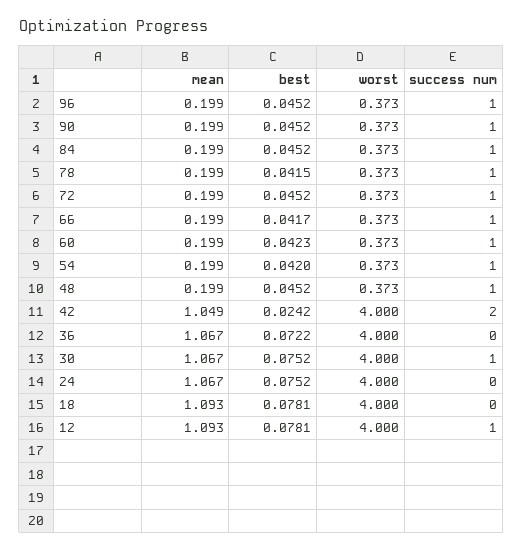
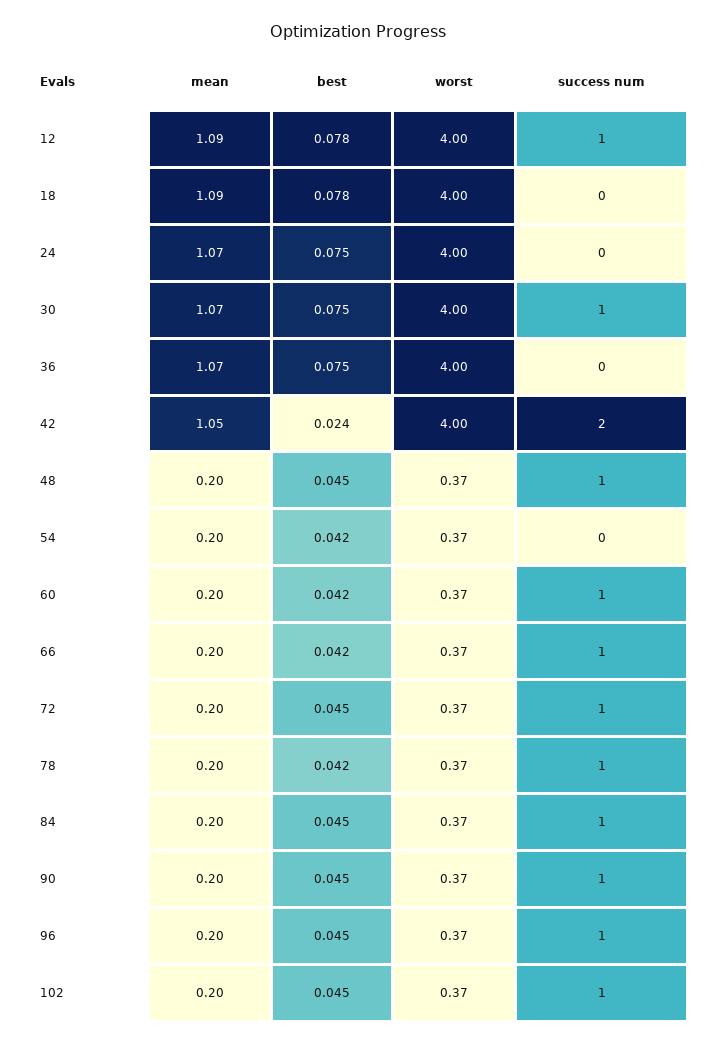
  {
    "mean": {
      "96": 0.199,
      "90": 0.199,
      "84": 0.199,
      "78": 0.199,
      "72": 0.199,
      "66": 0.199,
      "60": 0.199,
      "54": 0.199,
      "48": 0.199,
      "42": 1.049,
      "36": 1.067,
      "30": 1.067,
      "24": 1.067,
      "18": 1.093,
-     "12": 1.093
+     "12": 1.093,
+     "102": 0.2
    },
    "best": {
      "96": 0.0452,
      "90": 0.0452,
      "84": 0.0452,
      "78": 0.0415,
      "72": 0.0452,
      "66": 0.0417,
      "60": 0.0423,
      "54": 0.042,
      "48": 0.0452,
      "42": 0.0242,
-     "36": 0.0722,
+     "36": 0.075,
      "30": 0.0752,
      "24": 0.0752,
      "18": 0.0781,
-     "12": 0.0781
+     "12": 0.0781,
+     "102": 0.045
    },
    "worst": {
      "96": 0.373,
      "90": 0.373,
      "84": 0.373,
      "78": 0.373,
      "72": 0.373,
      "66": 0.373,
      "60": 0.373,
      "54": 0.373,
      "48": 0.373,
      "42": 4,
      "36": 4,
      "30": 4,
      "24": 4,
      "18": 4,
-     "12": 4
+     "12": 4,
+     "102": 0.37
    },
    "success num": {
      "96": 1,
      "90": 1,
      "84": 1,
      "78": 1,
      "72": 1,
      "66": 1,
      "60": 1,
-     "54": 1,
+     "54": 0,
      "48": 1,
      "42": 2,
      "36": 0,
      "30": 1,
      "24": 0,
      "18": 0,
-     "12": 1
+     "12": 1,
+     "102": 1
    }
  }

